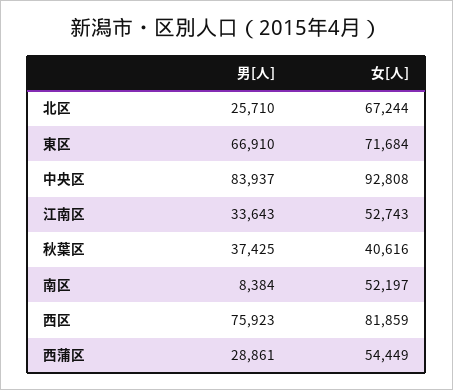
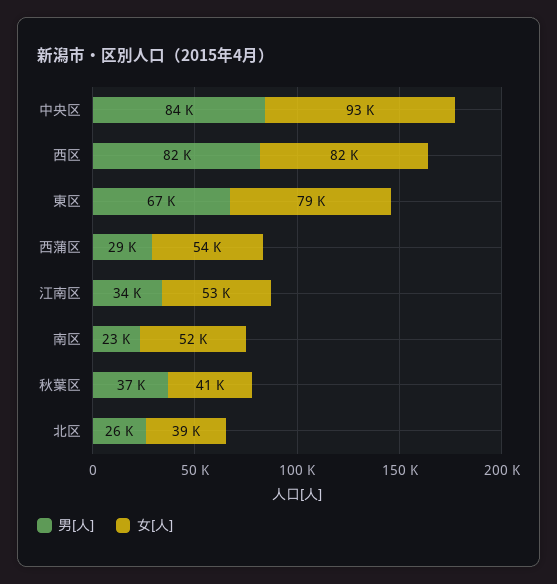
  {
    "男[人]": {
      "北区": 25710,
      "東区": 66910,
      "中央区": 83937,
      "江南区": 33643,
      "秋葉区": 37425,
-     "南区": 8384,
+     "南区": 23000,
-     "西区": 75923,
+     "西区": 82000,
      "西蒲区": 28861
    },
    "女[人]": {
-     "北区": 67244,
+     "北区": 39000,
-     "東区": 71684,
+     "東区": 79000,
      "中央区": 92808,
      "江南区": 52743,
      "秋葉区": 40616,
      "南区": 52197,
      "西区": 81859,
      "西蒲区": 54449
    }
  }

